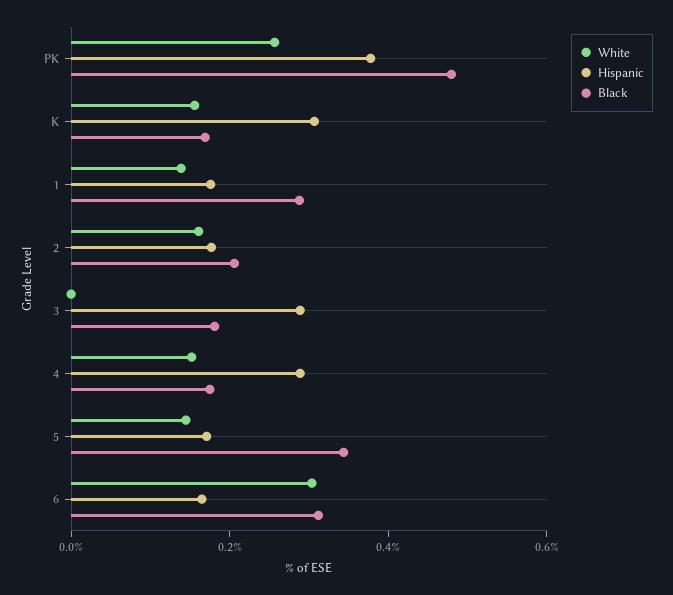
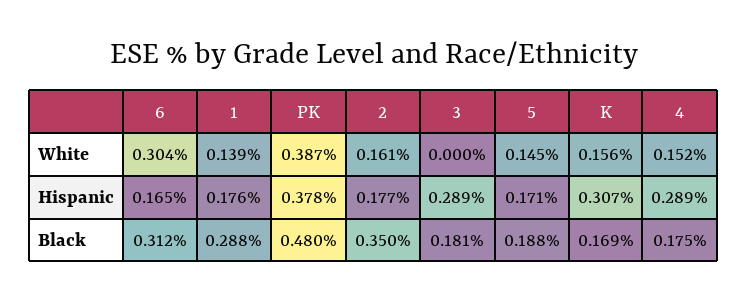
  {
    "White": {
-     "PK": 0.25,
+     "PK": 0.387,
      "K": 0.156,
      "1": 0.139,
      "2": 0.161,
      "3": 0,
      "4": 0.152,
      "5": 0.145,
      "6": 0.304
    },
    "Hispanic": {
      "PK": 0.378,
      "K": 0.307,
      "1": 0.176,
      "2": 0.177,
      "3": 0.289,
      "4": 0.289,
      "5": 0.171,
      "6": 0.165
    },
    "Black": {
      "PK": 0.48,
      "K": 0.169,
      "1": 0.288,
-     "2": 0.2,
+     "2": 0.35,
      "3": 0.181,
      "4": 0.175,
-     "5": 0.35,
+     "5": 0.188,
      "6": 0.312
    }
  }

